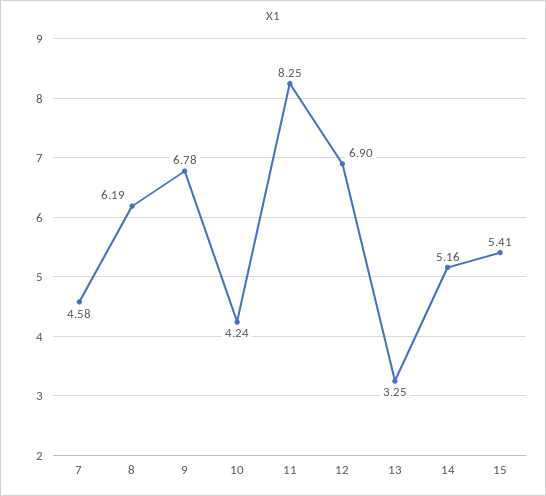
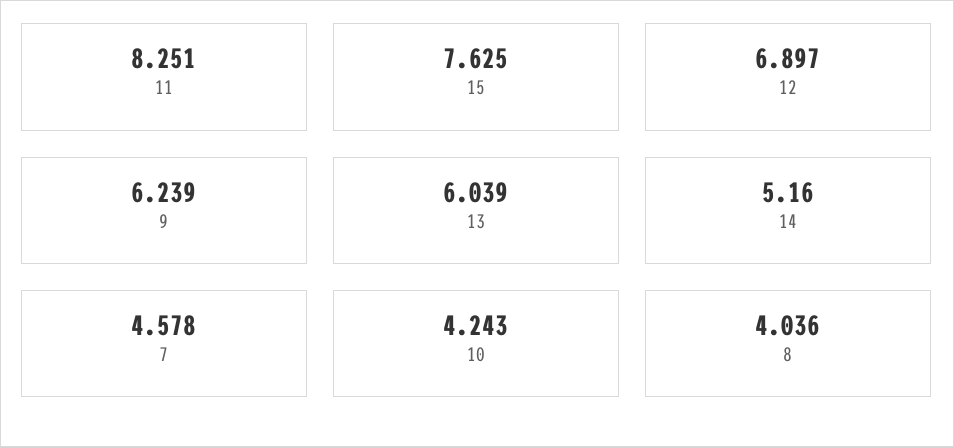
  {
    "7": 4.578,
-   "8": 6.19,
+   "8": 4.036,
-   "9": 6.78,
+   "9": 6.239,
    "10": 4.243,
    "11": 8.251,
    "12": 6.897,
-   "13": 3.25,
+   "13": 6.039,
    "14": 5.16,
-   "15": 5.41
+   "15": 7.625
  }

